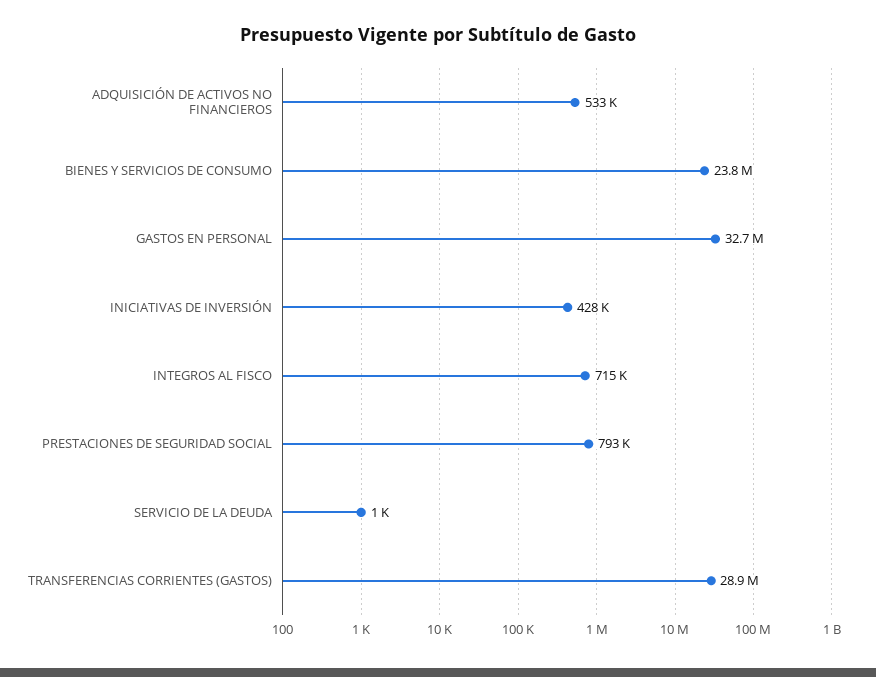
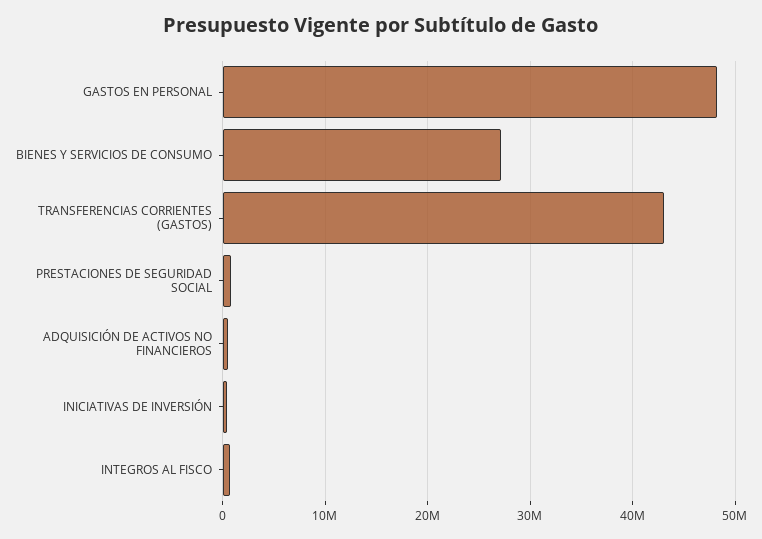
  {
    "ADQUISICIÓN DE ACTIVOS NO FINANCIEROS": 533000,
-   "BIENES Y SERVICIOS DE CONSUMO": 23800000,
+   "BIENES Y SERVICIOS DE CONSUMO": 27000000,
-   "GASTOS EN PERSONAL": 32700000,
+   "GASTOS EN PERSONAL": 48000000,
    "INICIATIVAS DE INVERSIÓN": 428000,
    "INTEGROS AL FISCO": 715000,
    "PRESTACIONES DE SEGURIDAD SOCIAL": 793000,
-   "SERVICIO DE LA DEUDA": 1000,
-   "TRANSFERENCIAS CORRIENTES (GASTOS)": 28900000
+   "TRANSFERENCIAS CORRIENTES (GASTOS)": 43000000
  }

